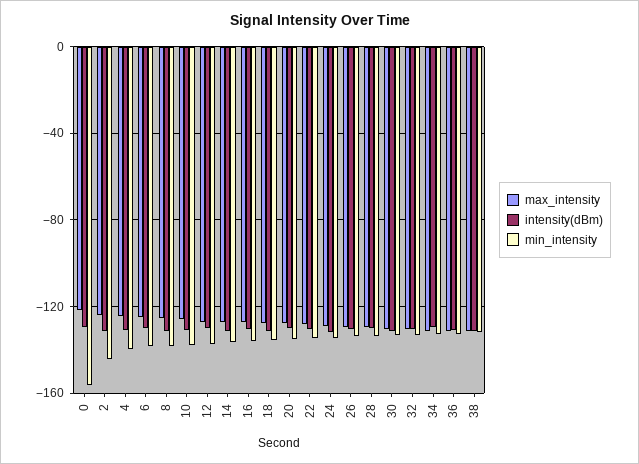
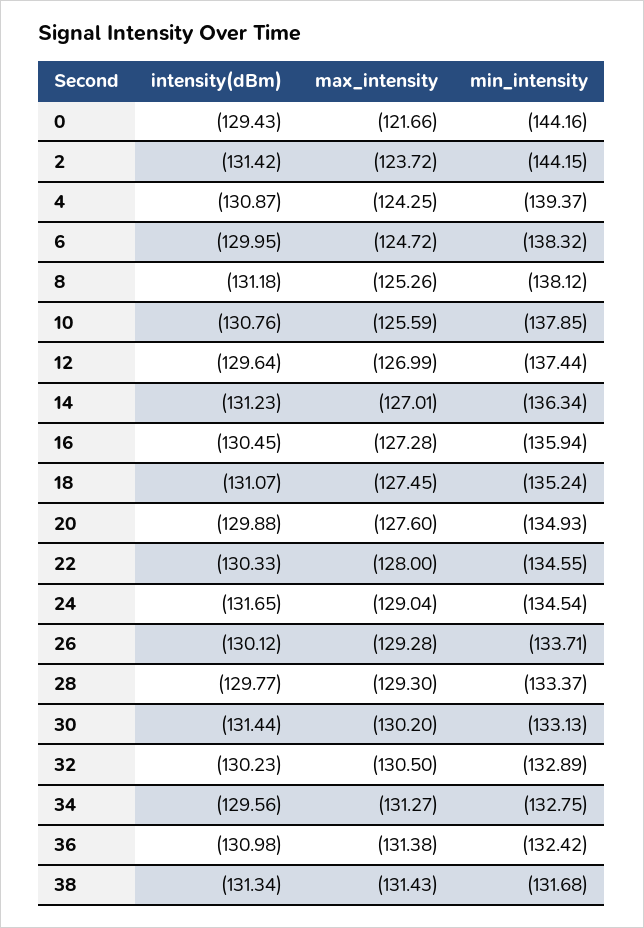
  {
    "max_intensity": {
      "0": -121.66,
      "2": -123.72,
      "4": -124.25,
      "6": -124.72,
      "8": -125.26,
      "10": -125.59,
      "12": -126.99,
      "14": -127.01,
      "16": -127.28,
      "18": -127.45,
      "20": -127.6,
      "22": -128,
      "24": -129.04,
      "26": -129.28,
      "28": -129.3,
      "30": -130.2,
      "32": -130.5,
      "34": -131.27,
      "36": -131.38,
      "38": -131.43
    },
    "intensity(dBm)": {
      "0": -129.43,
      "2": -131.42,
      "4": -130.87,
      "6": -129.95,
      "8": -131.18,
      "10": -130.76,
      "12": -129.64,
      "14": -131.23,
      "16": -130.45,
      "18": -131.07,
      "20": -129.88,
      "22": -130.33,
      "24": -131.65,
      "26": -130.12,
      "28": -129.77,
      "30": -131.44,
      "32": -130.23,
      "34": -129.56,
      "36": -130.98,
      "38": -131.34
    },
    "min_intensity": {
-     "0": -155,
+     "0": -144.16,
      "2": -144.15,
      "4": -139.37,
      "6": -138.32,
      "8": -138.12,
      "10": -137.85,
      "12": -137.44,
      "14": -136.34,
      "16": -135.94,
      "18": -135.24,
      "20": -134.93,
      "22": -134.55,
      "24": -134.54,
      "26": -133.71,
      "28": -133.37,
      "30": -133.13,
      "32": -132.89,
      "34": -132.75,
      "36": -132.42,
      "38": -131.68
    }
  }

